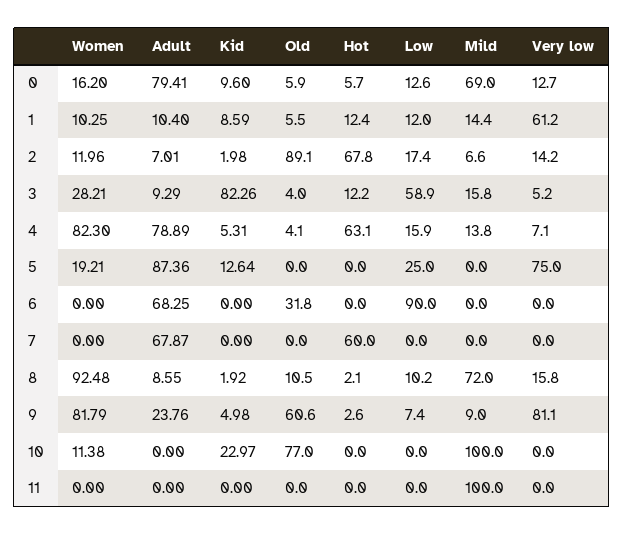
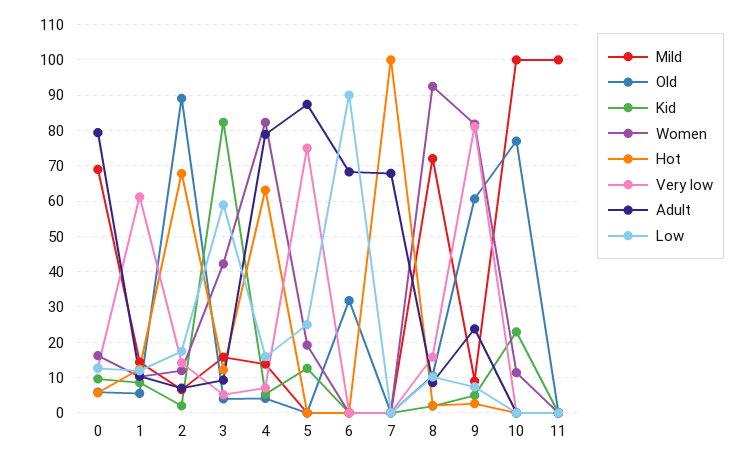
  {
    "Women": {
      "0": 16.2,
      "1": 10.25,
      "2": 11.96,
-     "3": 28.21,
+     "3": 42,
      "4": 82.3,
      "5": 19.21,
      "6": 0,
      "7": 0,
      "8": 92.48,
      "9": 81.79,
      "10": 11.38,
      "11": 0
    },
    "Adult": {
      "0": 79.41,
      "1": 10.4,
      "2": 7.01,
      "3": 9.29,
      "4": 78.89,
      "5": 87.36,
      "6": 68.25,
      "7": 67.87,
      "8": 8.55,
      "9": 23.76,
      "10": 0,
      "11": 0
    },
    "Kid": {
      "0": 9.6,
      "1": 8.59,
      "2": 1.98,
      "3": 82.26,
      "4": 5.31,
      "5": 12.64,
      "6": 0,
      "7": 0,
      "8": 1.92,
      "9": 4.98,
      "10": 22.97,
      "11": 0
    },
    "Old": {
      "0": 5.9,
      "1": 5.5,
      "2": 89.1,
      "3": 4,
      "4": 4.1,
      "5": 0,
      "6": 31.8,
      "7": 0,
      "8": 10.5,
      "9": 60.6,
      "10": 77,
      "11": 0
    },
    "Hot": {
      "0": 5.7,
      "1": 12.4,
      "2": 67.8,
      "3": 12.2,
      "4": 63.1,
      "5": 0,
      "6": 0,
-     "7": 60,
+     "7": 100,
      "8": 2.1,
      "9": 2.6,
      "10": 0,
      "11": 0
    },
    "Low": {
      "0": 12.6,
      "1": 12,
      "2": 17.4,
      "3": 58.9,
      "4": 15.9,
      "5": 25,
      "6": 90,
      "7": 0,
      "8": 10.2,
      "9": 7.4,
      "10": 0,
      "11": 0
    },
    "Mild": {
      "0": 69,
      "1": 14.4,
      "2": 6.6,
      "3": 15.8,
      "4": 13.8,
      "5": 0,
      "6": 0,
      "7": 0,
      "8": 72,
      "9": 9,
      "10": 100,
      "11": 100
    },
    "Very low": {
      "0": 12.7,
      "1": 61.2,
      "2": 14.2,
      "3": 5.2,
      "4": 7.1,
      "5": 75,
      "6": 0,
      "7": 0,
      "8": 15.8,
      "9": 81.1,
      "10": 0,
      "11": 0
    }
  }

